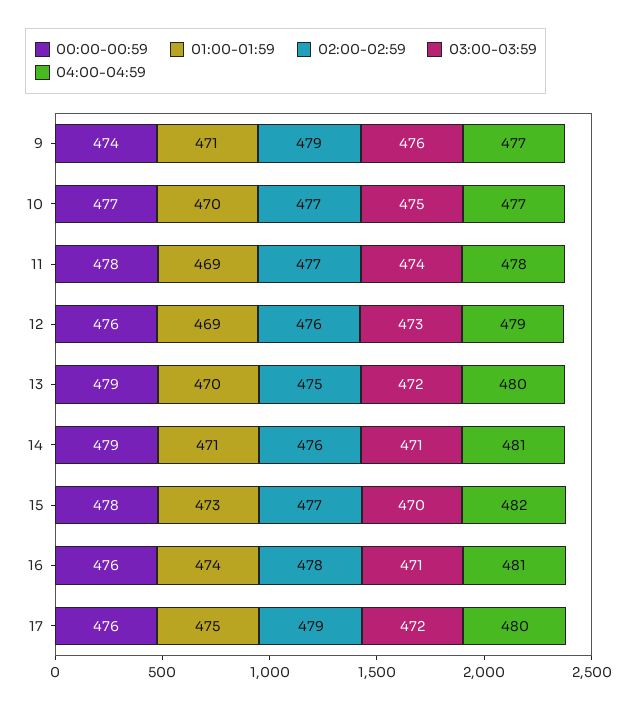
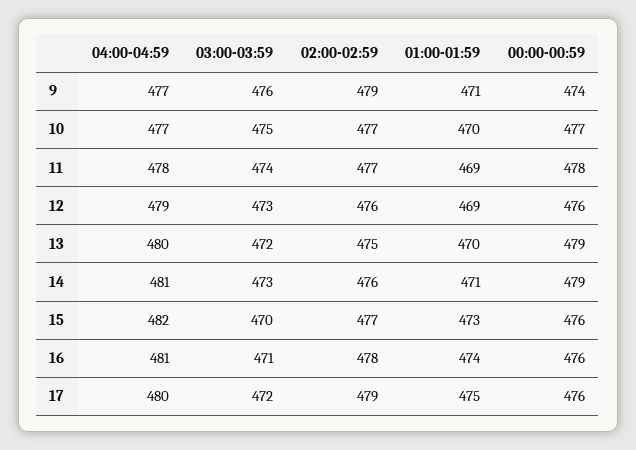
  {
    "00:00-00:59": {
      "9": 474,
      "10": 477,
      "11": 478,
      "12": 476,
      "13": 479,
      "14": 479,
-     "15": 478,
+     "15": 476,
      "16": 476,
      "17": 476
    },
    "01:00-01:59": {
      "9": 471,
      "10": 470,
      "11": 469,
      "12": 469,
      "13": 470,
      "14": 471,
      "15": 473,
      "16": 474,
      "17": 475
    },
    "02:00-02:59": {
      "9": 479,
      "10": 477,
      "11": 477,
      "12": 476,
      "13": 475,
      "14": 476,
      "15": 477,
      "16": 478,
      "17": 479
    },
    "03:00-03:59": {
      "9": 476,
      "10": 475,
      "11": 474,
      "12": 473,
      "13": 472,
-     "14": 471,
+     "14": 473,
      "15": 470,
      "16": 471,
      "17": 472
    },
    "04:00-04:59": {
      "9": 477,
      "10": 477,
      "11": 478,
      "12": 479,
      "13": 480,
      "14": 481,
      "15": 482,
      "16": 481,
      "17": 480
    }
  }

